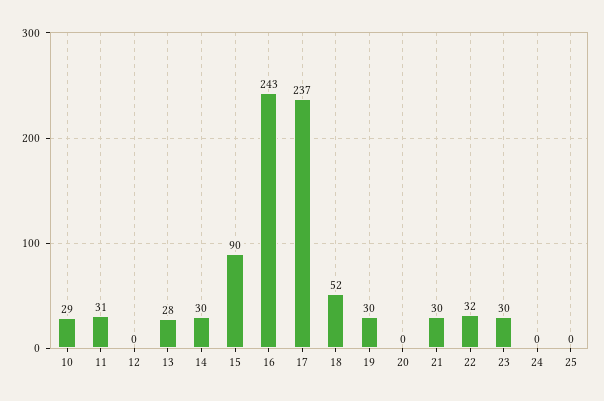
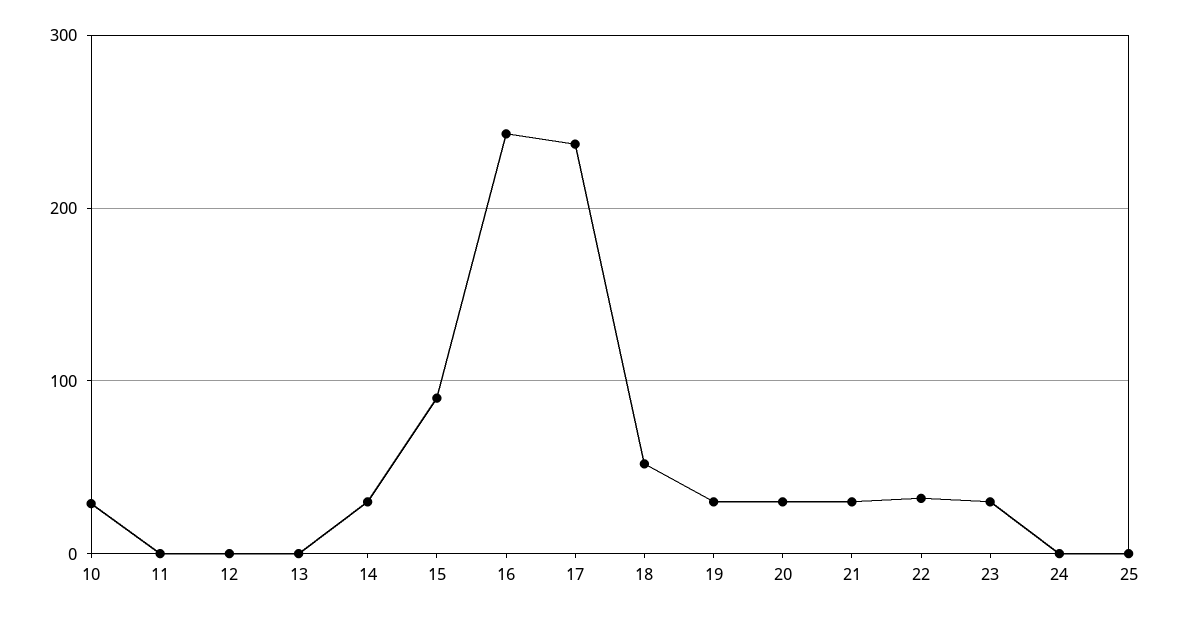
  {
    "10": 29,
-   "11": 31,
+   "11": 0,
    "12": 0,
-   "13": 28,
+   "13": 0,
    "14": 30,
    "15": 90,
    "16": 243,
    "17": 237,
    "18": 52,
    "19": 30,
-   "20": 0,
+   "20": 30,
    "21": 30,
    "22": 32,
    "23": 30,
    "24": 0,
    "25": 0
  }

